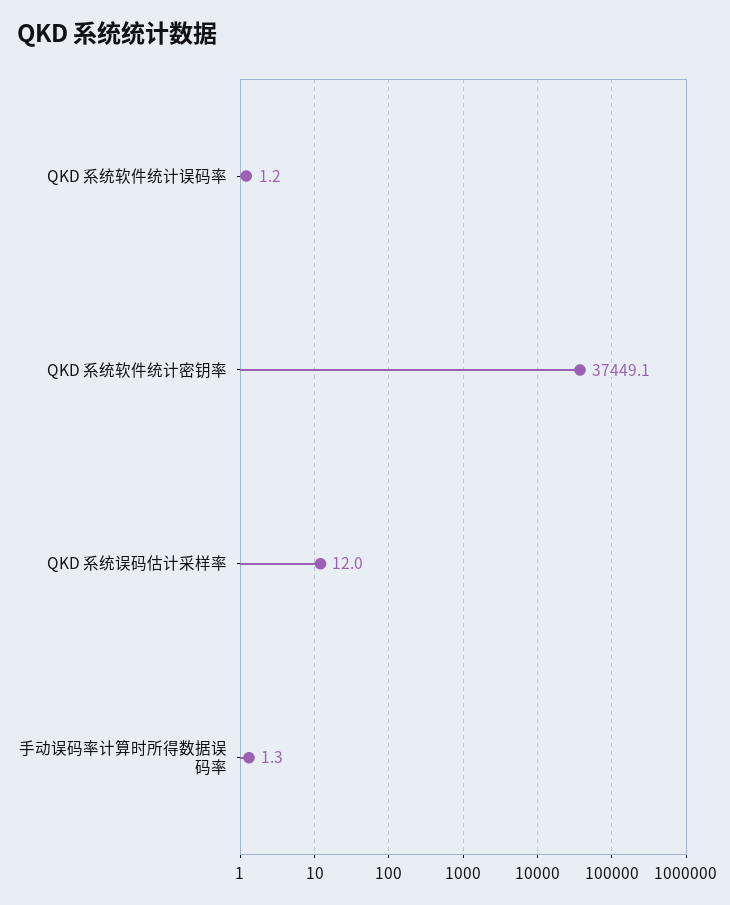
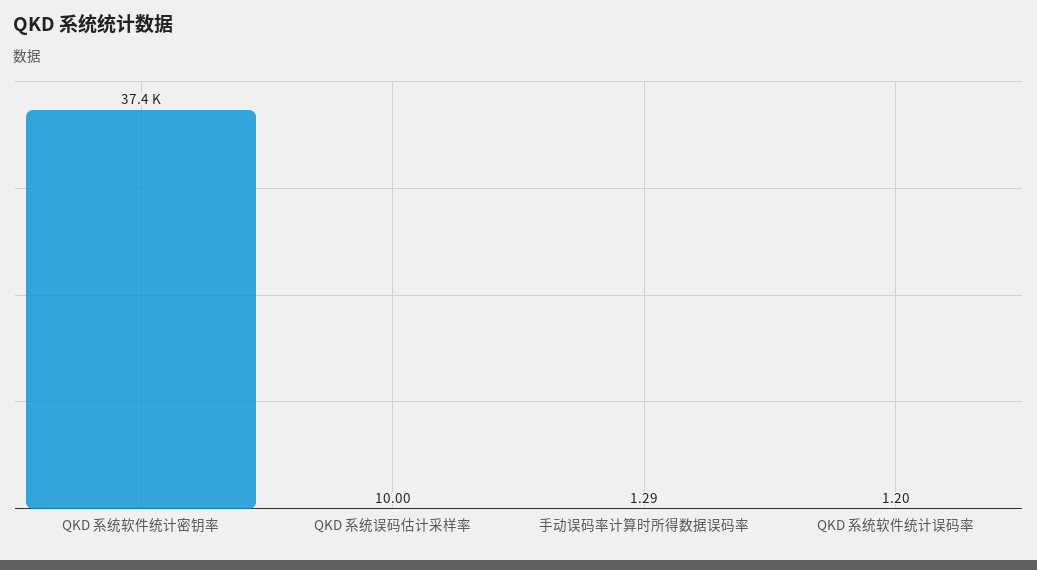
  {
    "QKD 系统软件统计误码率": 1.2,
    "QKD 系统软件统计密钥率": 37449.1,
-   "QKD 系统误码估计采样率": 12,
+   "QKD 系统误码估计采样率": 10,
    "手动误码率计算时所得数据误码率": 1.29
  }

